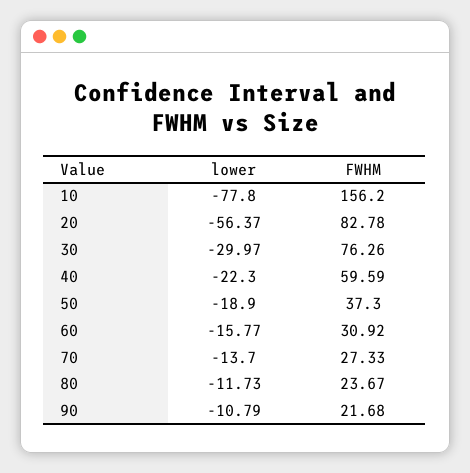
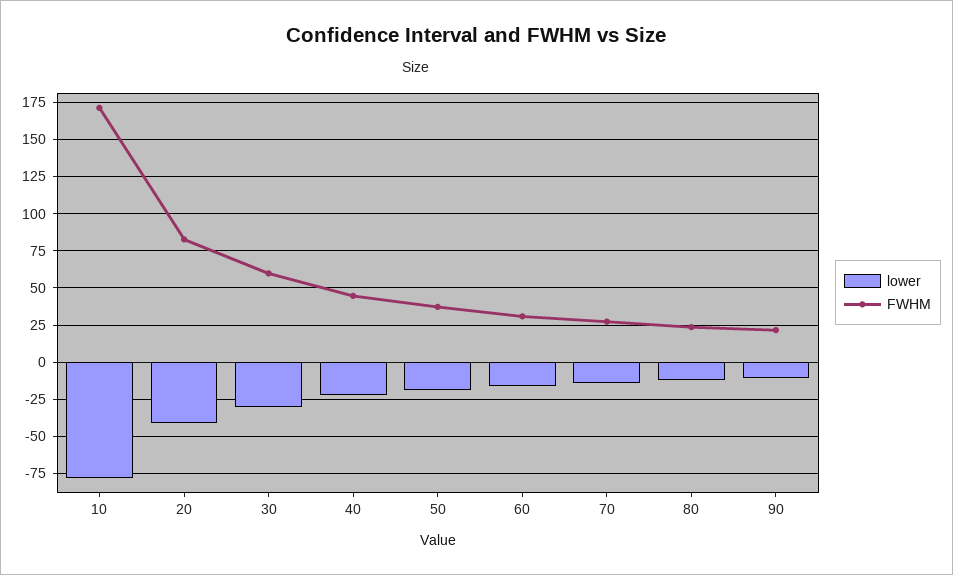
  {
    "lower": {
      "10": -77.8,
-     "20": -56.37,
+     "20": -40,
      "30": -29.97,
      "40": -22.3,
      "50": -18.9,
      "60": -15.77,
      "70": -13.7,
      "80": -11.73,
      "90": -10.79
    },
    "FWHM": {
-     "10": 156.2,
+     "10": 170,
      "20": 82.78,
-     "30": 76.26,
+     "30": 60,
-     "40": 59.59,
+     "40": 45,
      "50": 37.3,
      "60": 30.92,
      "70": 27.33,
      "80": 23.67,
      "90": 21.68
    }
  }

